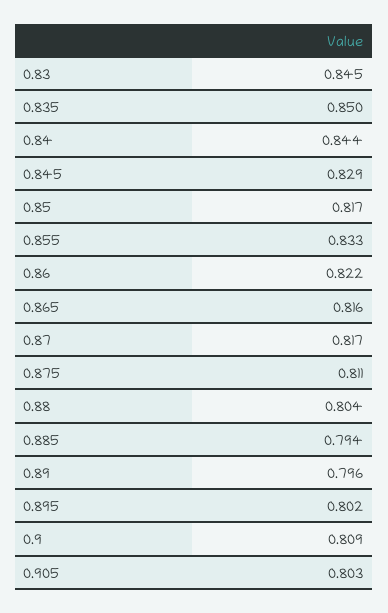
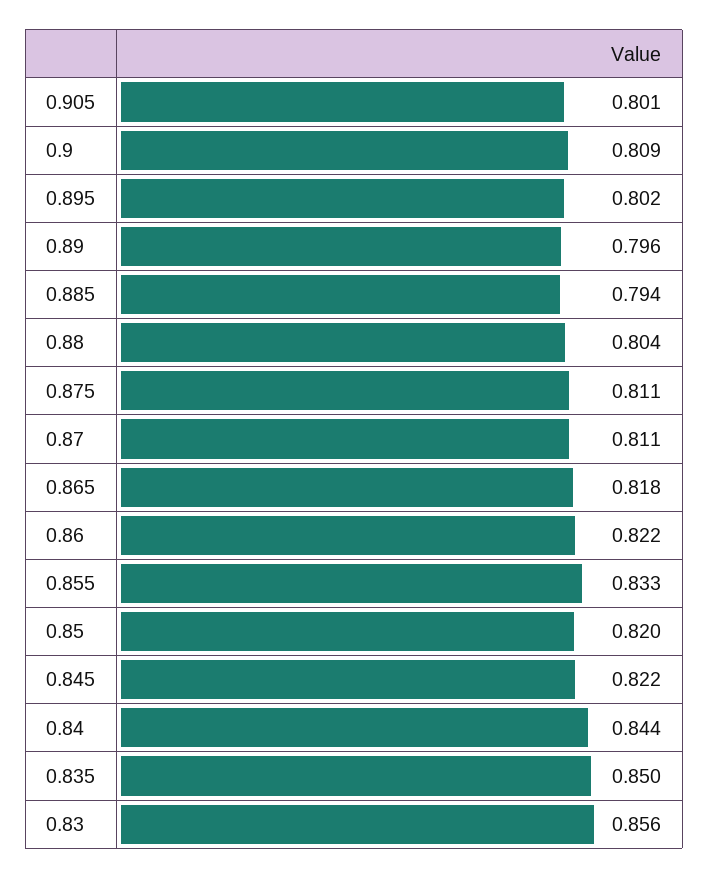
  {
-   "0.83": 0.845,
+   "0.83": 0.856,
    "0.835": 0.85,
    "0.84": 0.844,
-   "0.845": 0.829,
+   "0.845": 0.822,
-   "0.85": 0.817,
+   "0.85": 0.82,
    "0.855": 0.833,
    "0.86": 0.822,
-   "0.865": 0.816,
+   "0.865": 0.818,
-   "0.87": 0.817,
+   "0.87": 0.811,
    "0.875": 0.811,
    "0.88": 0.804,
    "0.885": 0.794,
    "0.89": 0.796,
    "0.895": 0.802,
    "0.9": 0.809,
-   "0.905": 0.803
+   "0.905": 0.801
  }

